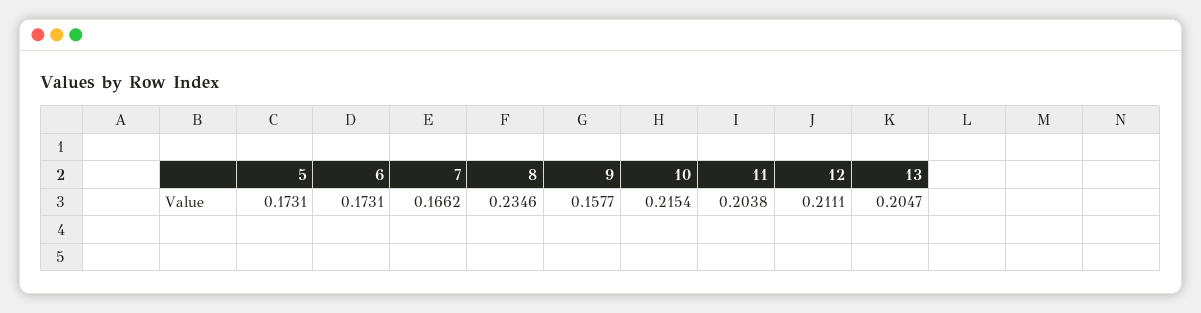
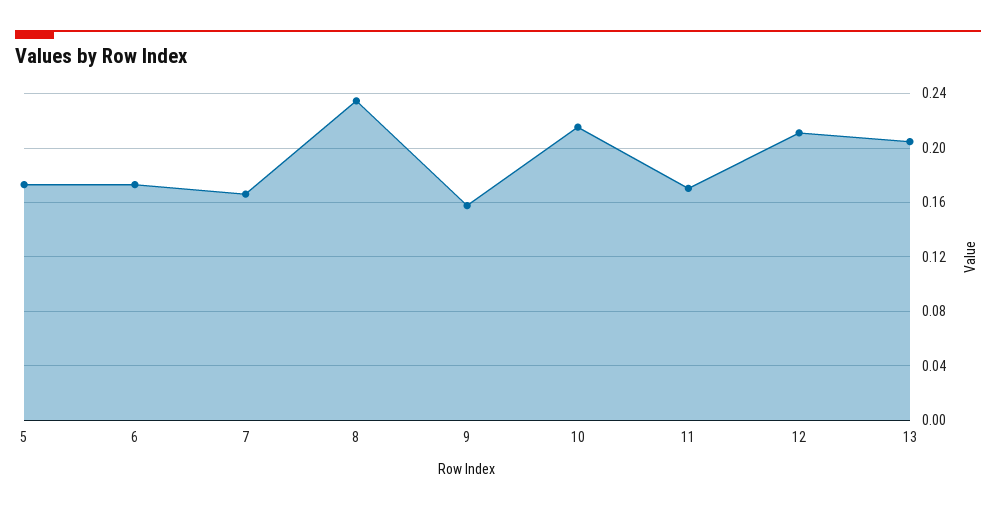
  {
    "5": 0.1731,
    "6": 0.1731,
    "7": 0.1662,
    "8": 0.2346,
    "9": 0.1577,
    "10": 0.2154,
-   "11": 0.2038,
+   "11": 0.17,
    "12": 0.2111,
    "13": 0.2047
  }

